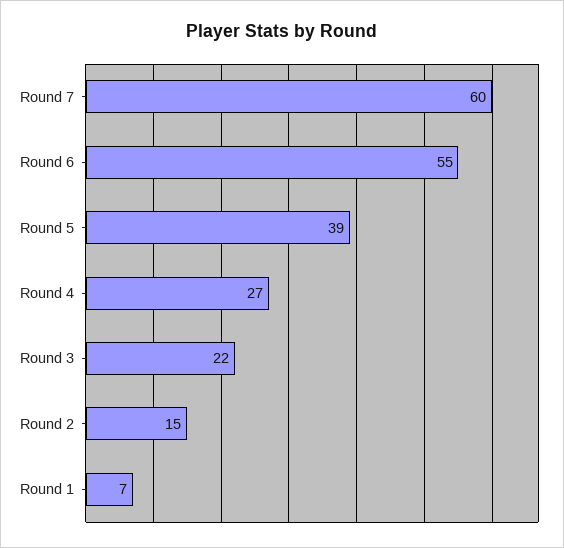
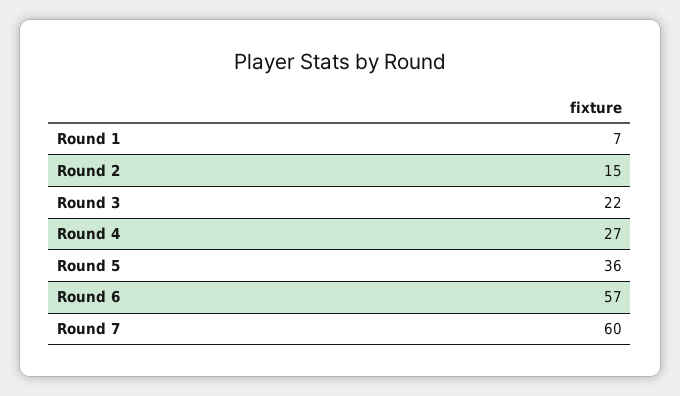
  {
    "Round 7": 60,
-   "Round 6": 55,
+   "Round 6": 57,
-   "Round 5": 39,
+   "Round 5": 36,
    "Round 4": 27,
    "Round 3": 22,
    "Round 2": 15,
    "Round 1": 7
  }

